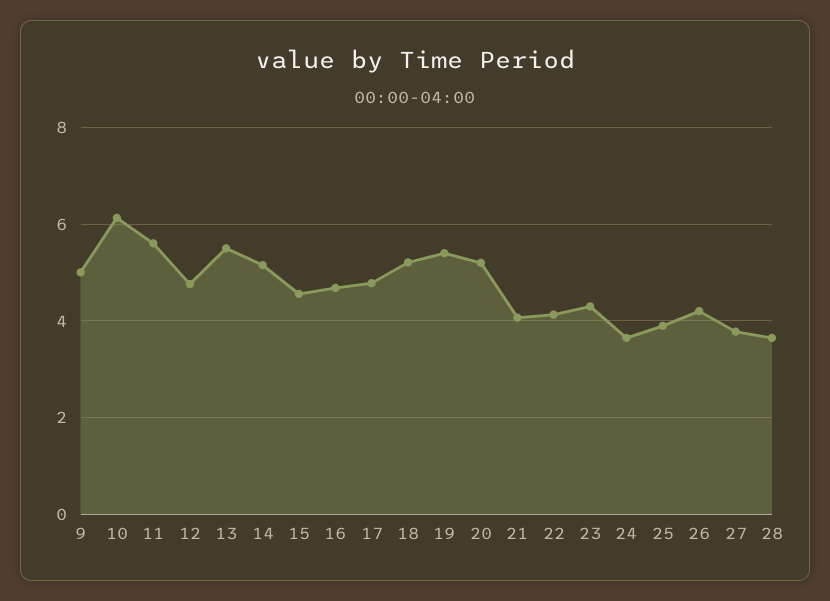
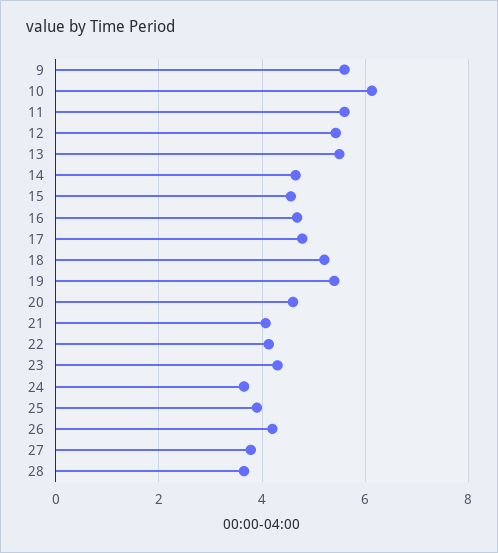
  {
-   "9": 5,
+   "9": 5.6,
    "10": 6.2,
    "11": 5.6,
-   "12": 4.8,
+   "12": 5.4,
    "13": 5.6,
-   "14": 5.2,
+   "14": 4.6,
    "15": 4.6,
    "16": 4.6,
    "17": 4.8,
    "18": 5.2,
    "19": 5.4,
-   "20": 5.2,
+   "20": 4.6,
    "21": 4,
    "22": 4.2,
    "23": 4.4,
    "24": 3.6,
    "25": 4,
    "26": 4.2,
    "27": 3.8,
    "28": 3.6
  }

